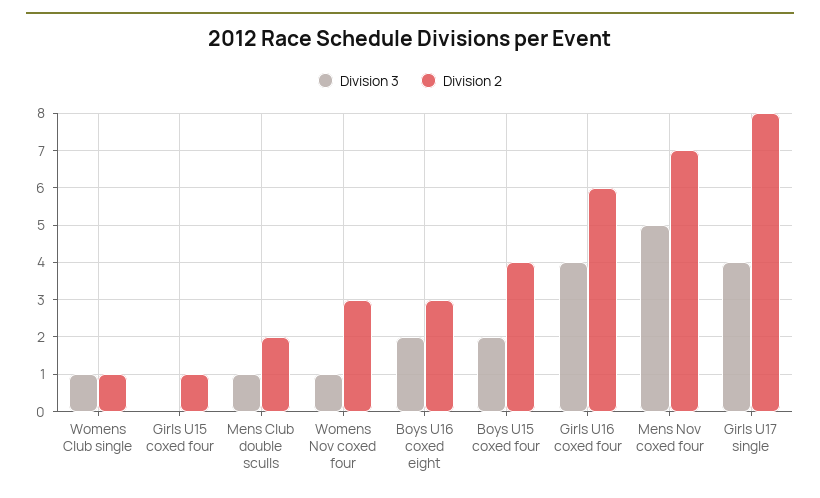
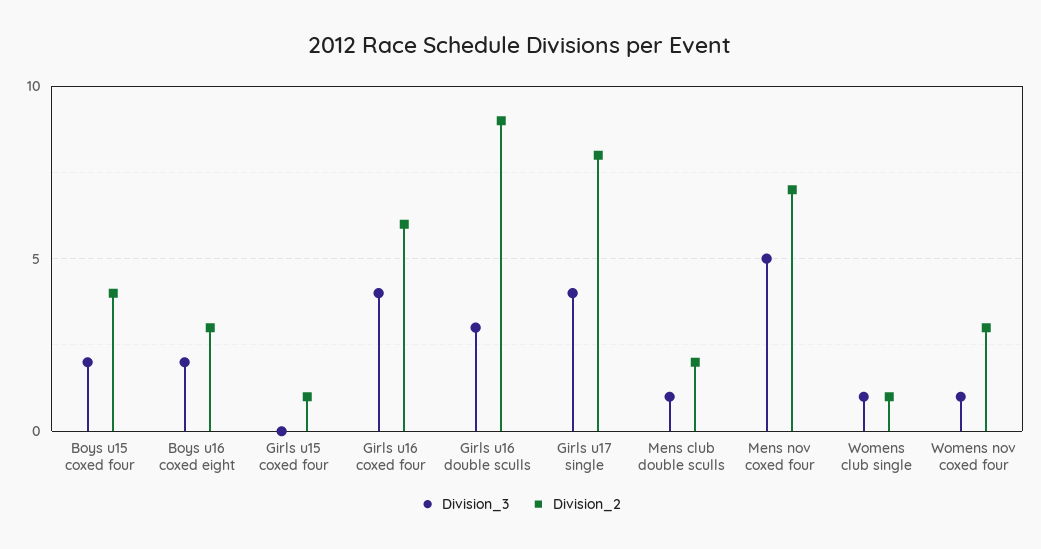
  {
    "Division 3": {
      "Womens Club single": 1,
      "Girls U15 coxed four": 0,
      "Mens Club double sculls": 1,
      "Womens Nov coxed four": 1,
      "Boys U16 coxed eight": 2,
      "Boys U15 coxed four": 2,
      "Girls U16 coxed four": 4,
      "Mens Nov coxed four": 5,
-     "Girls U17 single": 4
+     "Girls U17 single": 4,
+     "Girls u16 double sculls": 3
    },
    "Division 2": {
      "Womens Club single": 1,
      "Girls U15 coxed four": 1,
      "Mens Club double sculls": 2,
      "Womens Nov coxed four": 3,
      "Boys U16 coxed eight": 3,
      "Boys U15 coxed four": 4,
      "Girls U16 coxed four": 6,
      "Mens Nov coxed four": 7,
-     "Girls U17 single": 8
+     "Girls U17 single": 8,
+     "Girls u16 double sculls": 9
    }
  }

